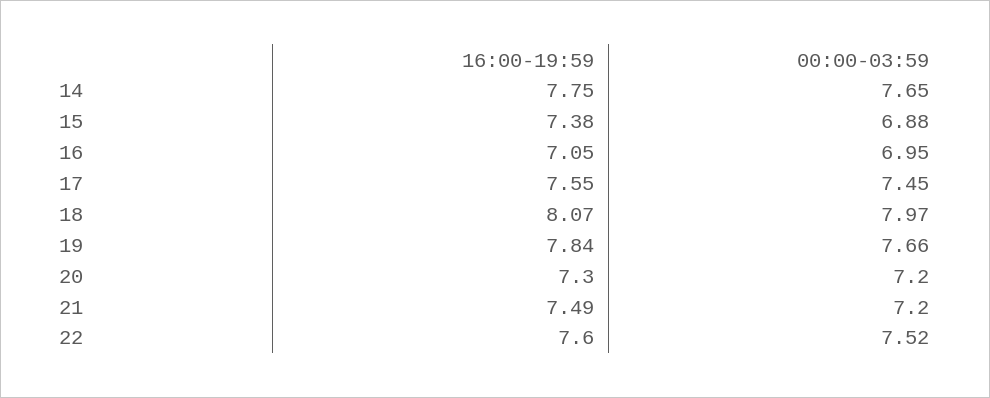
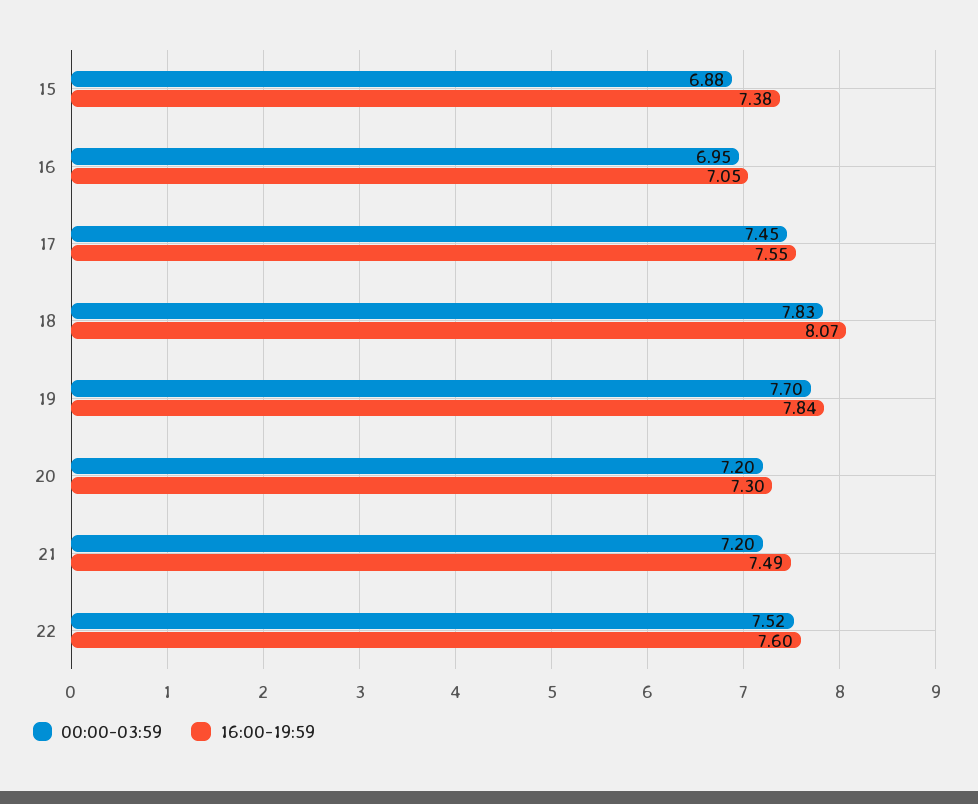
  {
    "16:00-19:59": {
-     "14": 7.75,
      "15": 7.38,
      "16": 7.05,
      "17": 7.55,
      "18": 8.07,
      "19": 7.84,
      "20": 7.3,
      "21": 7.49,
      "22": 7.6
    },
    "00:00-03:59": {
-     "14": 7.65,
      "15": 6.88,
      "16": 6.95,
      "17": 7.45,
-     "18": 7.97,
+     "18": 7.83,
-     "19": 7.66,
+     "19": 7.7,
      "20": 7.2,
      "21": 7.2,
      "22": 7.52
    }
  }

